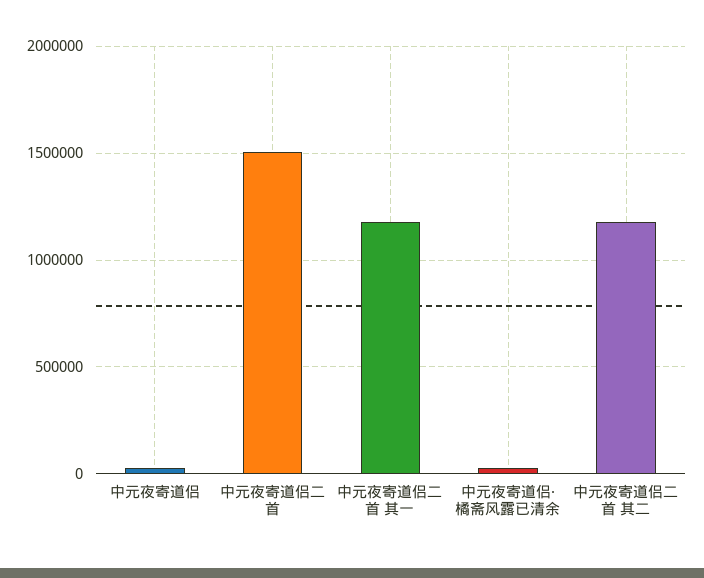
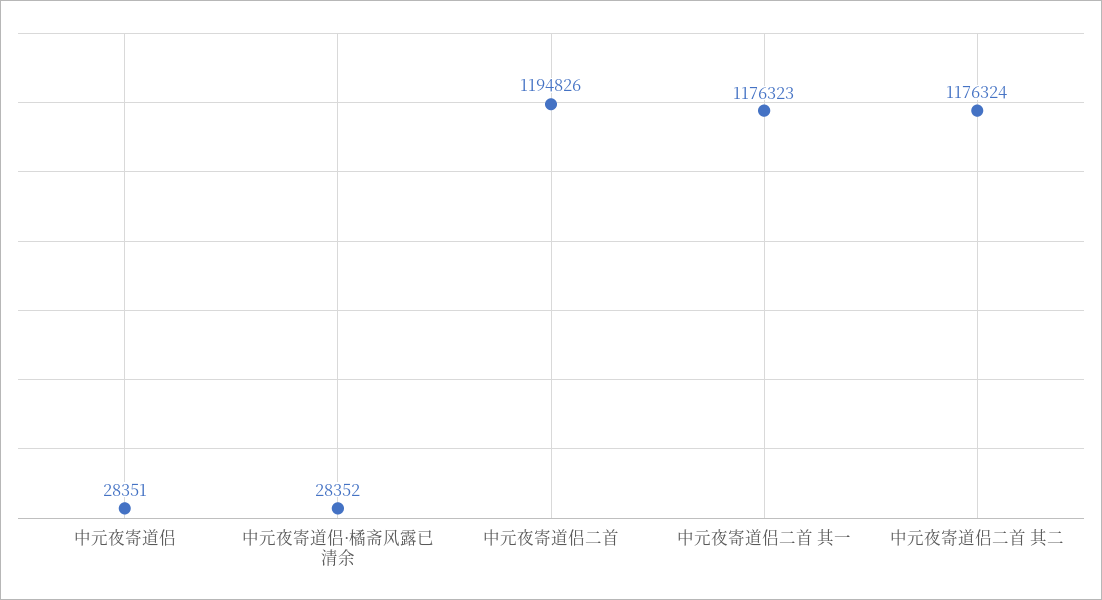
  {
    "中元夜寄道侣": 28351,
-   "中元夜寄道侣二首": 1500000,
+   "中元夜寄道侣二首": 1194826,
    "中元夜寄道侣二首 其一": 1176323,
    "中元夜寄道侣·橘斋风露已清余": 28352,
    "中元夜寄道侣二首 其二": 1176324
  }

